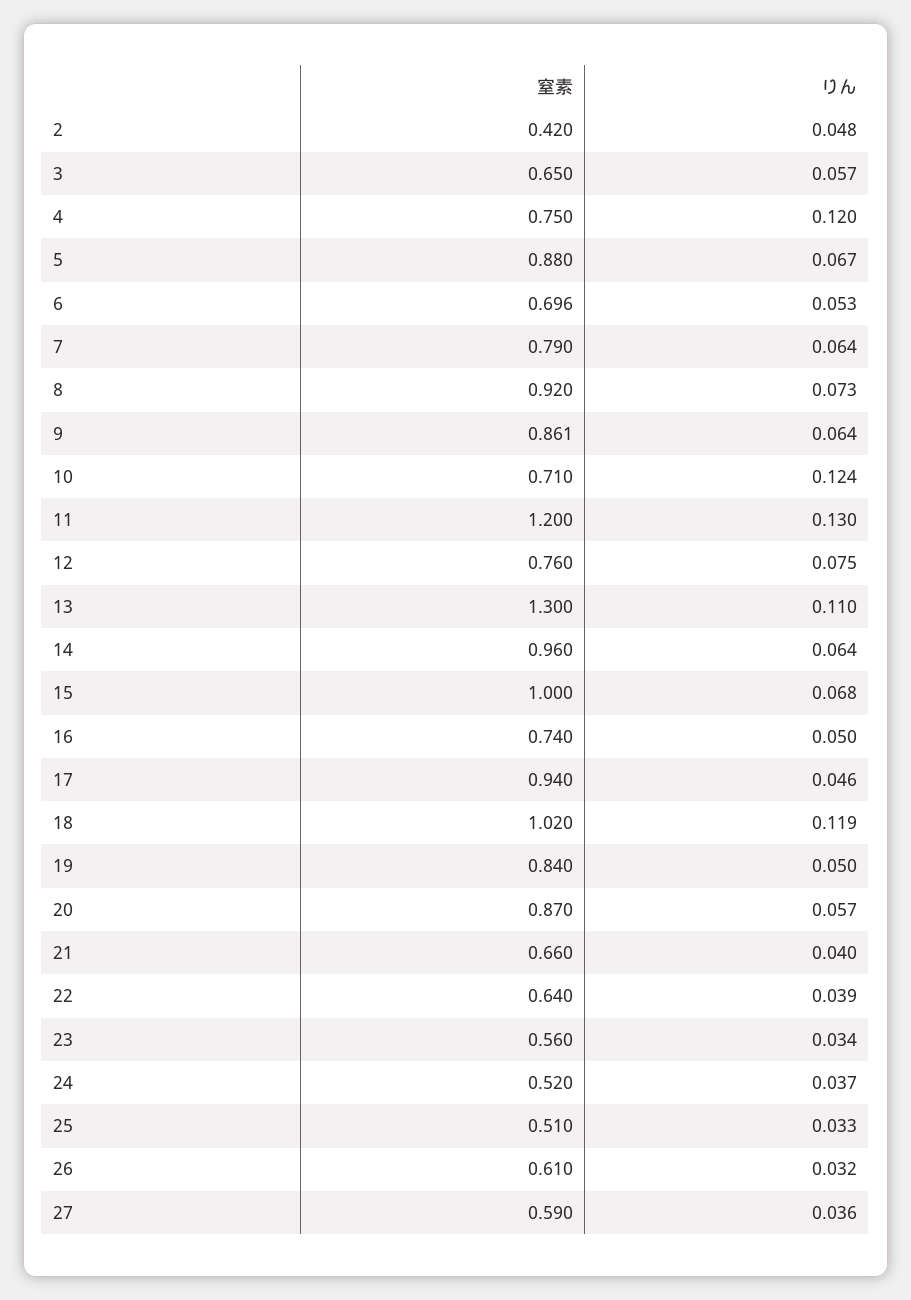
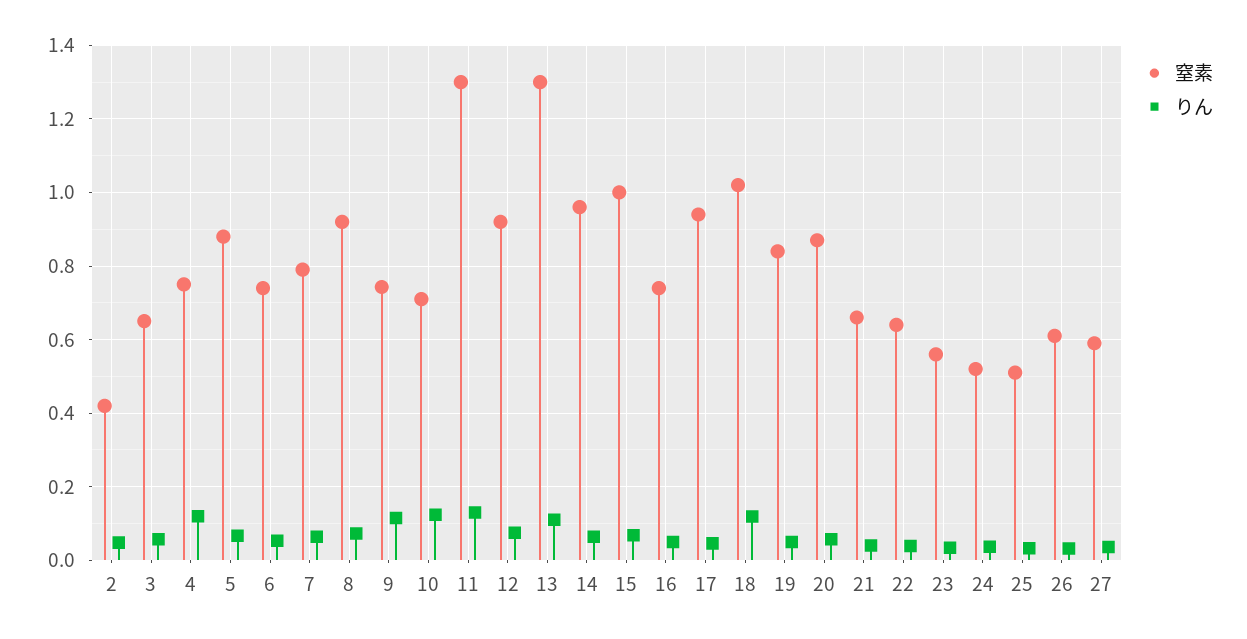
  {
    "窒素": {
      "2": 0.42,
      "3": 0.65,
      "4": 0.75,
      "5": 0.88,
-     "6": 0.696,
+     "6": 0.74,
      "7": 0.79,
      "8": 0.92,
-     "9": 0.861,
+     "9": 0.74,
      "10": 0.71,
-     "11": 1.2,
+     "11": 1.3,
-     "12": 0.76,
+     "12": 0.92,
      "13": 1.3,
      "14": 0.96,
      "15": 1,
      "16": 0.74,
      "17": 0.94,
      "18": 1.02,
      "19": 0.84,
      "20": 0.87,
      "21": 0.66,
      "22": 0.64,
      "23": 0.56,
      "24": 0.52,
      "25": 0.51,
      "26": 0.61,
      "27": 0.59
    },
    "りん": {
      "2": 0.048,
      "3": 0.057,
      "4": 0.12,
      "5": 0.067,
      "6": 0.053,
      "7": 0.064,
      "8": 0.073,
-     "9": 0.064,
+     "9": 0.12,
      "10": 0.124,
      "11": 0.13,
      "12": 0.075,
      "13": 0.11,
      "14": 0.064,
      "15": 0.068,
      "16": 0.05,
      "17": 0.046,
      "18": 0.119,
      "19": 0.05,
      "20": 0.057,
      "21": 0.04,
      "22": 0.039,
      "23": 0.034,
      "24": 0.037,
      "25": 0.033,
      "26": 0.032,
      "27": 0.036
    }
  }

